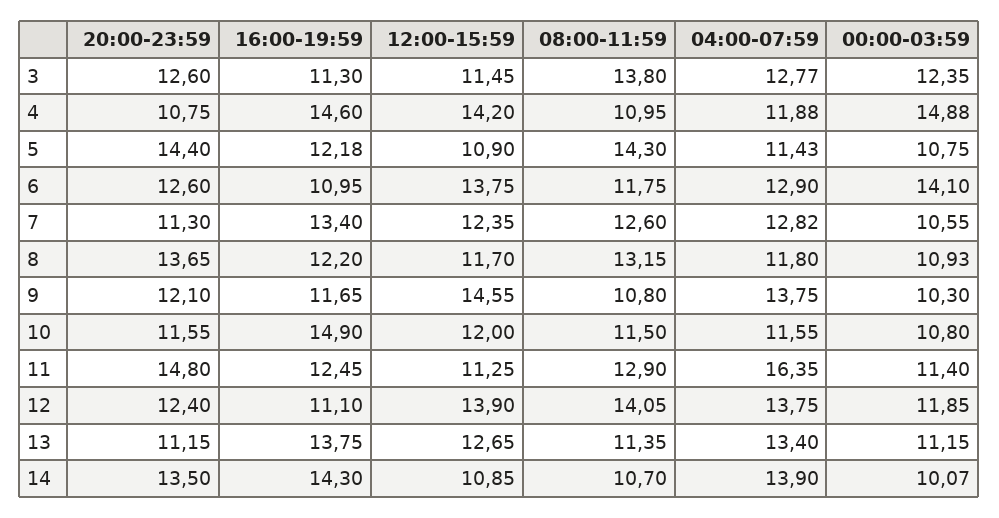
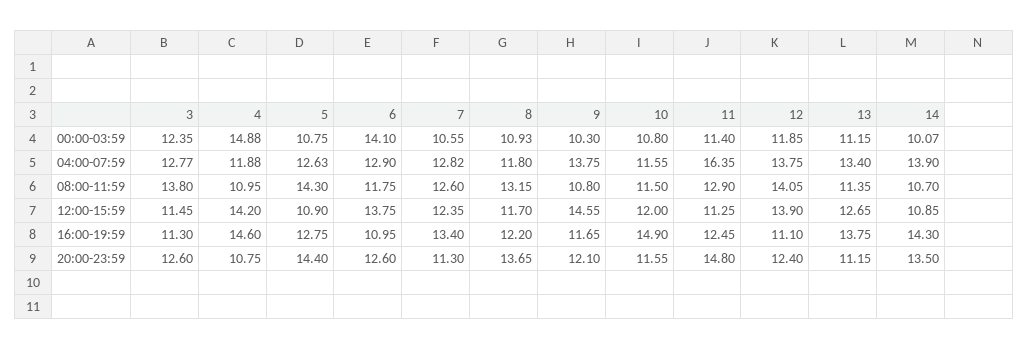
  {
    "20:00-23:59": {
      "3": 12.6,
      "4": 10.75,
      "5": 14.4,
      "6": 12.6,
      "7": 11.3,
      "8": 13.65,
      "9": 12.1,
      "10": 11.55,
      "11": 14.8,
      "12": 12.4,
      "13": 11.15,
      "14": 13.5
    },
    "16:00-19:59": {
      "3": 11.3,
      "4": 14.6,
-     "5": 12.18,
+     "5": 12.75,
      "6": 10.95,
      "7": 13.4,
      "8": 12.2,
      "9": 11.65,
      "10": 14.9,
      "11": 12.45,
      "12": 11.1,
      "13": 13.75,
      "14": 14.3
    },
    "12:00-15:59": {
      "3": 11.45,
      "4": 14.2,
      "5": 10.9,
      "6": 13.75,
      "7": 12.35,
      "8": 11.7,
      "9": 14.55,
      "10": 12,
      "11": 11.25,
      "12": 13.9,
      "13": 12.65,
      "14": 10.85
    },
    "08:00-11:59": {
      "3": 13.8,
      "4": 10.95,
      "5": 14.3,
      "6": 11.75,
      "7": 12.6,
      "8": 13.15,
      "9": 10.8,
      "10": 11.5,
      "11": 12.9,
      "12": 14.05,
      "13": 11.35,
      "14": 10.7
    },
    "04:00-07:59": {
      "3": 12.77,
      "4": 11.88,
-     "5": 11.43,
+     "5": 12.63,
      "6": 12.9,
      "7": 12.82,
      "8": 11.8,
      "9": 13.75,
      "10": 11.55,
      "11": 16.35,
      "12": 13.75,
      "13": 13.4,
      "14": 13.9
    },
    "00:00-03:59": {
      "3": 12.35,
      "4": 14.88,
      "5": 10.75,
      "6": 14.1,
      "7": 10.55,
      "8": 10.93,
      "9": 10.3,
      "10": 10.8,
      "11": 11.4,
      "12": 11.85,
      "13": 11.15,
      "14": 10.07
    }
  }

